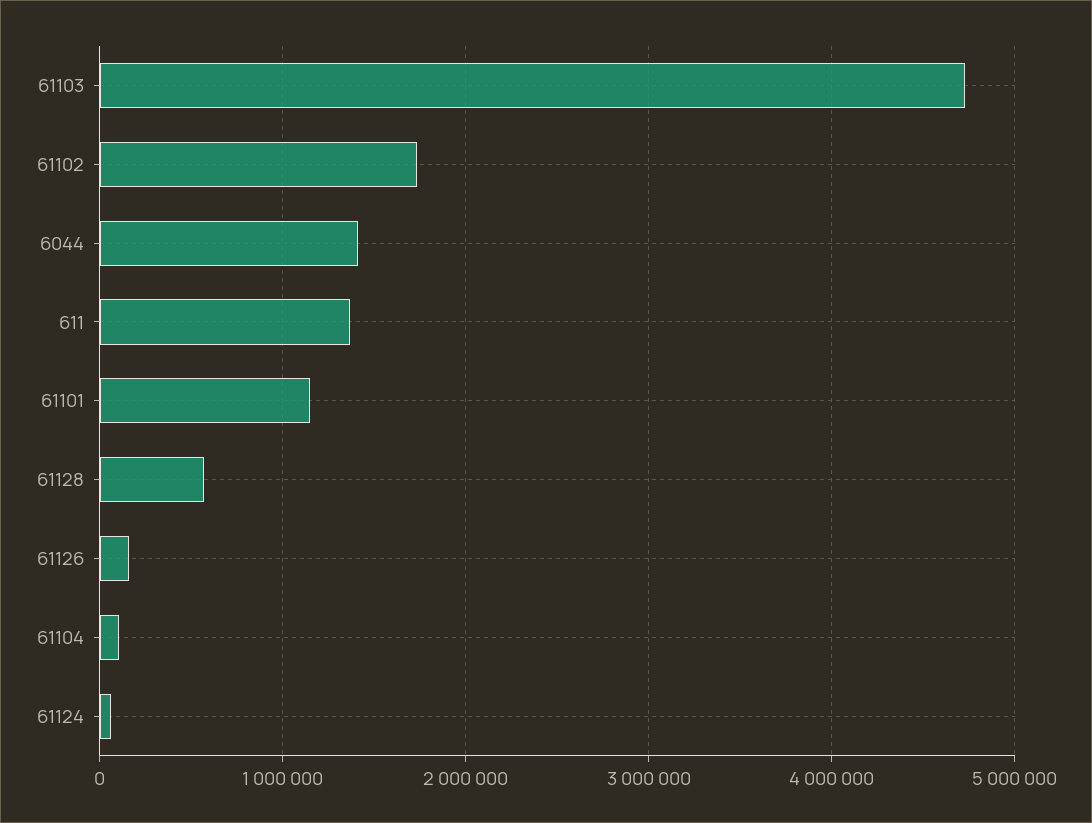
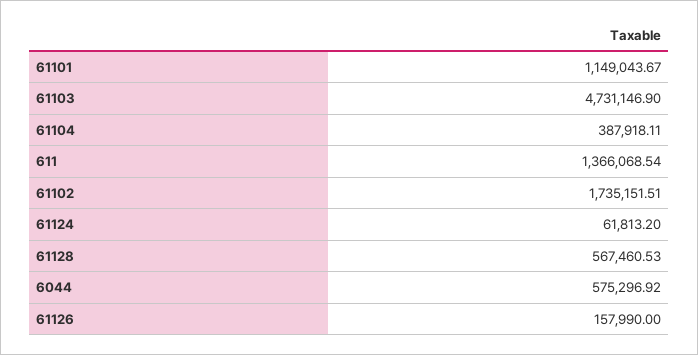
  {
    "61103": 4731146.9,
    "61102": 1735151.51,
-   "6044": 1400000,
+   "6044": 575296.92,
    "611": 1366068.54,
    "61101": 1149043.67,
    "61128": 567460.53,
    "61126": 157990,
-   "61104": 100000,
+   "61104": 387918.11,
    "61124": 61813.2
  }

